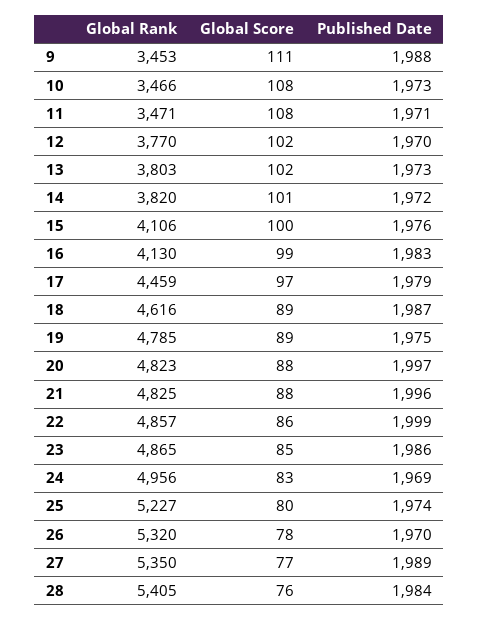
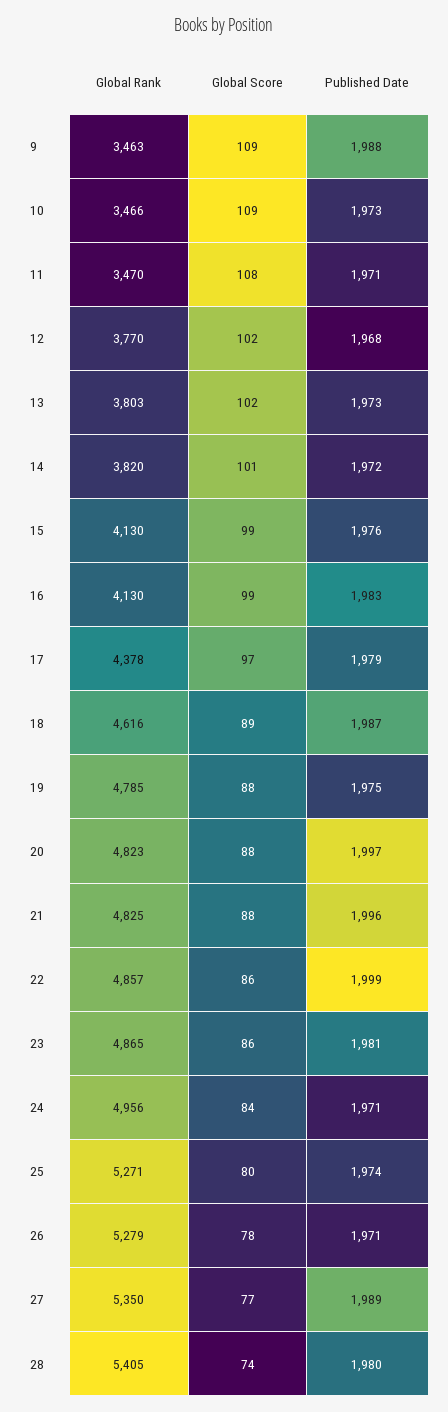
  {
    "Global Rank": {
-     "9": 3453,
+     "9": 3463,
      "10": 3466,
-     "11": 3471,
+     "11": 3470,
      "12": 3770,
      "13": 3803,
      "14": 3820,
-     "15": 4106,
+     "15": 4130,
      "16": 4130,
-     "17": 4459,
+     "17": 4378,
      "18": 4616,
      "19": 4785,
      "20": 4823,
      "21": 4825,
      "22": 4857,
      "23": 4865,
      "24": 4956,
-     "25": 5227,
+     "25": 5271,
-     "26": 5320,
+     "26": 5279,
      "27": 5350,
      "28": 5405
    },
    "Global Score": {
-     "9": 111,
+     "9": 109,
-     "10": 108,
+     "10": 109,
      "11": 108,
      "12": 102,
      "13": 102,
      "14": 101,
-     "15": 100,
+     "15": 99,
      "16": 99,
      "17": 97,
      "18": 89,
-     "19": 89,
+     "19": 88,
      "20": 88,
      "21": 88,
      "22": 86,
-     "23": 85,
+     "23": 86,
-     "24": 83,
+     "24": 84,
      "25": 80,
      "26": 78,
      "27": 77,
-     "28": 76
+     "28": 74
    },
    "Published Date": {
      "9": 1988,
      "10": 1973,
      "11": 1971,
-     "12": 1970,
+     "12": 1968,
      "13": 1973,
      "14": 1972,
      "15": 1976,
      "16": 1983,
      "17": 1979,
      "18": 1987,
      "19": 1975,
      "20": 1997,
      "21": 1996,
      "22": 1999,
-     "23": 1986,
+     "23": 1981,
-     "24": 1969,
+     "24": 1971,
      "25": 1974,
-     "26": 1970,
+     "26": 1971,
      "27": 1989,
-     "28": 1984
+     "28": 1980
    }
  }

